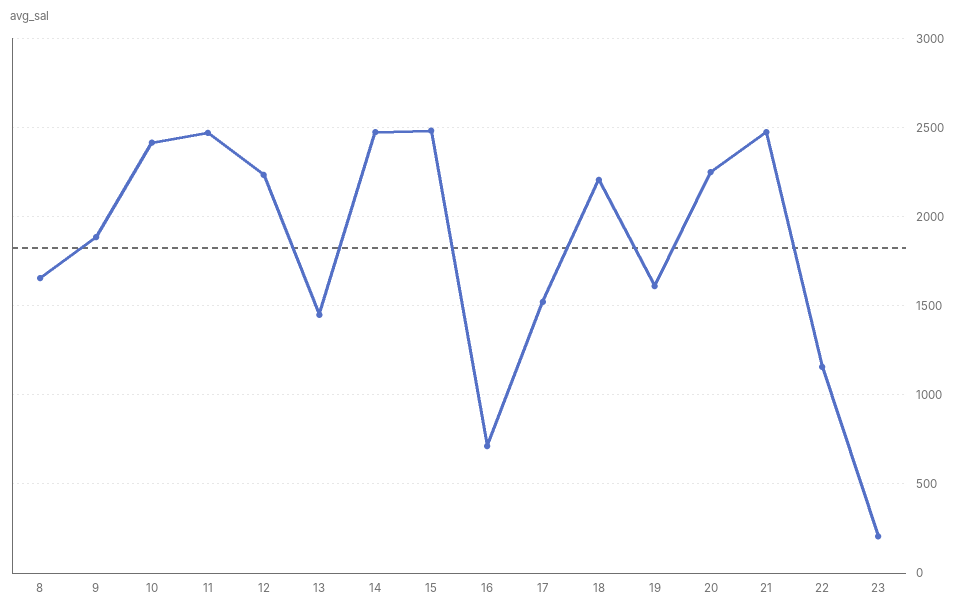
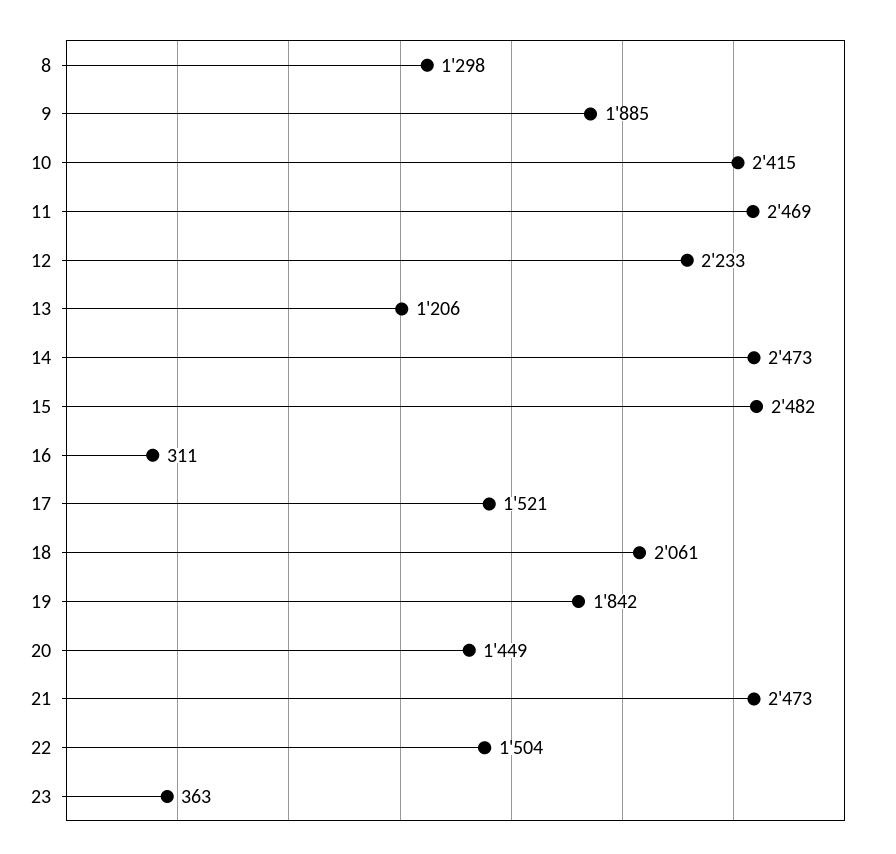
  {
-   "8": 1650,
+   "8": 1298,
    "9": 1885,
    "10": 2415,
    "11": 2469,
    "12": 2233,
-   "13": 1450,
+   "13": 1206,
    "14": 2473,
    "15": 2482,
-   "16": 700,
+   "16": 311,
    "17": 1521,
-   "18": 2200,
+   "18": 2061,
-   "19": 1600,
+   "19": 1842,
-   "20": 2250,
+   "20": 1449,
    "21": 2473,
-   "22": 1150,
+   "22": 1504,
-   "23": 200
+   "23": 363
  }

